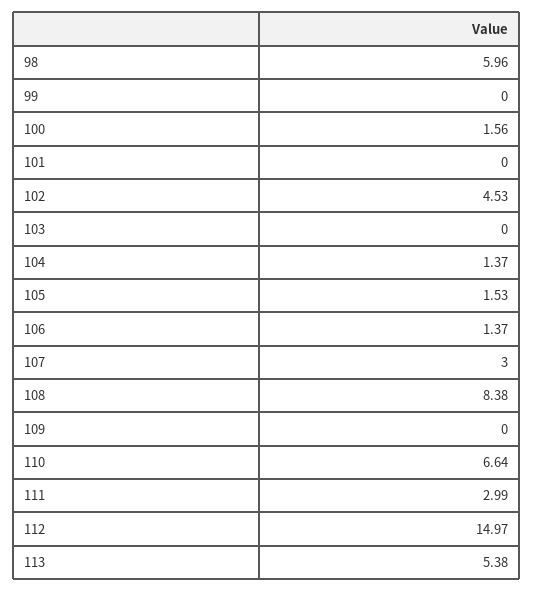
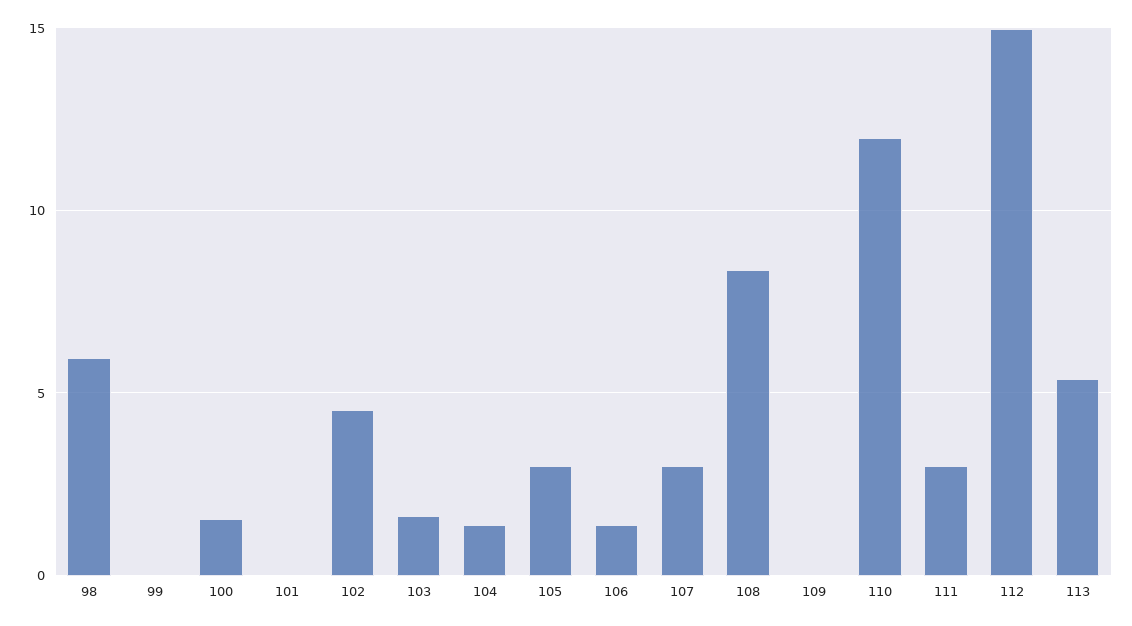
  {
    "98": 5.96,
    "99": 0,
    "100": 1.56,
    "101": 0,
    "102": 4.53,
-   "103": 0,
+   "103": 1.5,
    "104": 1.37,
-   "105": 1.53,
+   "105": 3,
    "106": 1.37,
    "107": 3,
    "108": 8.38,
    "109": 0,
-   "110": 6.64,
+   "110": 12,
    "111": 2.99,
    "112": 14.97,
    "113": 5.38
  }

